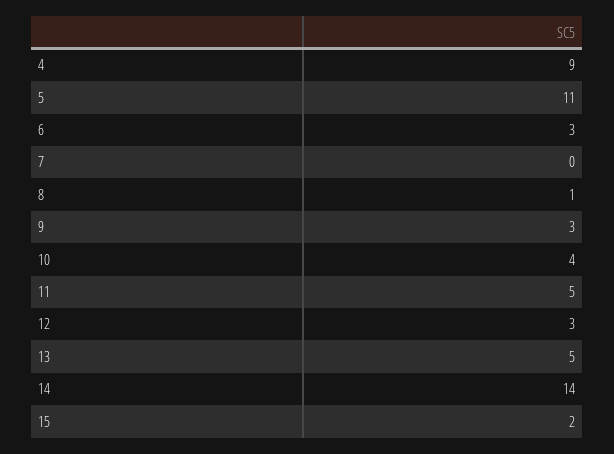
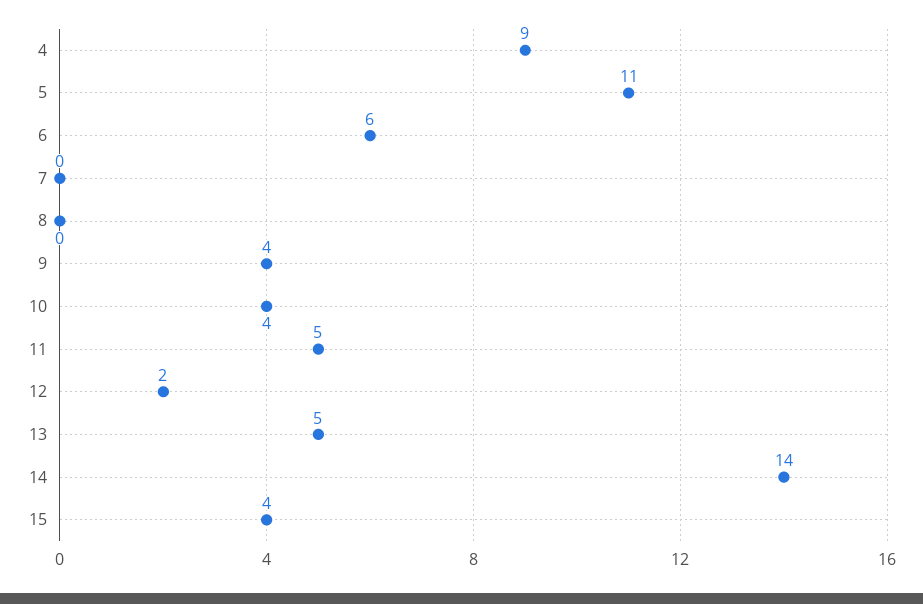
  {
    "4": 9,
    "5": 11,
-   "6": 3,
+   "6": 6,
    "7": 0,
-   "8": 1,
+   "8": 0,
-   "9": 3,
+   "9": 4,
    "10": 4,
    "11": 5,
-   "12": 3,
+   "12": 2,
    "13": 5,
    "14": 14,
-   "15": 2
+   "15": 4
  }

